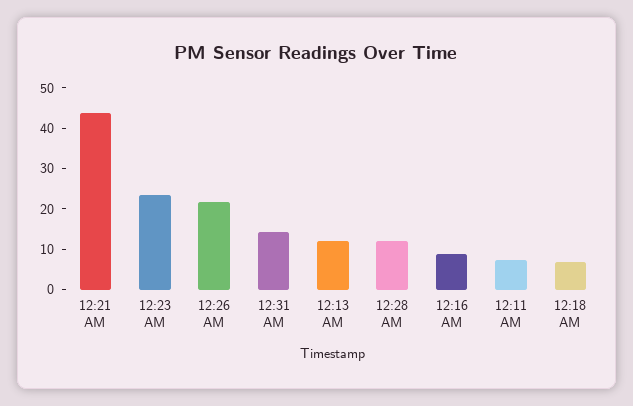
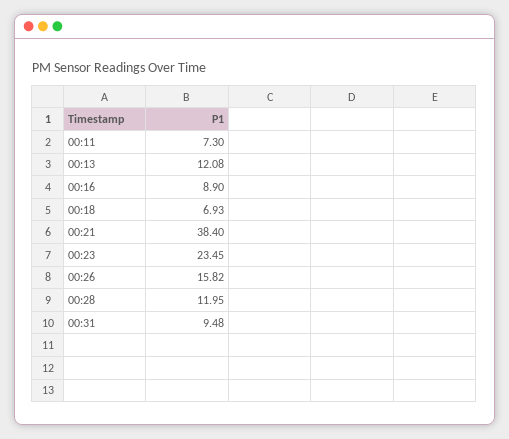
  {
-   "12:21 AM": 44,
+   "12:21 AM": 38.4,
    "12:23 AM": 23.45,
-   "12:26 AM": 22,
+   "12:26 AM": 15.82,
-   "12:31 AM": 14,
+   "12:31 AM": 9.48,
    "12:13 AM": 12.08,
    "12:28 AM": 11.95,
    "12:16 AM": 8.9,
    "12:11 AM": 7.3,
    "12:18 AM": 6.93
  }

